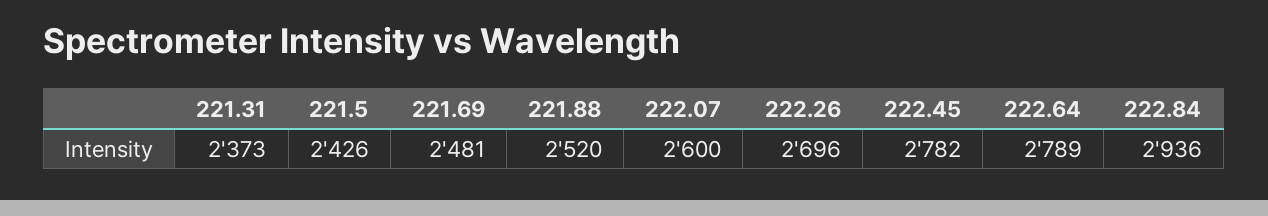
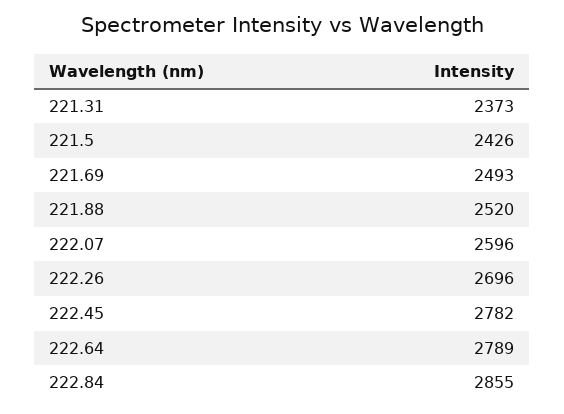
  {
    "221.31": 2373,
    "221.5": 2426,
-   "221.69": 2481,
+   "221.69": 2493,
    "221.88": 2520,
-   "222.07": 2600,
+   "222.07": 2596,
    "222.26": 2696,
    "222.45": 2782,
    "222.64": 2789,
-   "222.84": 2936
+   "222.84": 2855
  }

